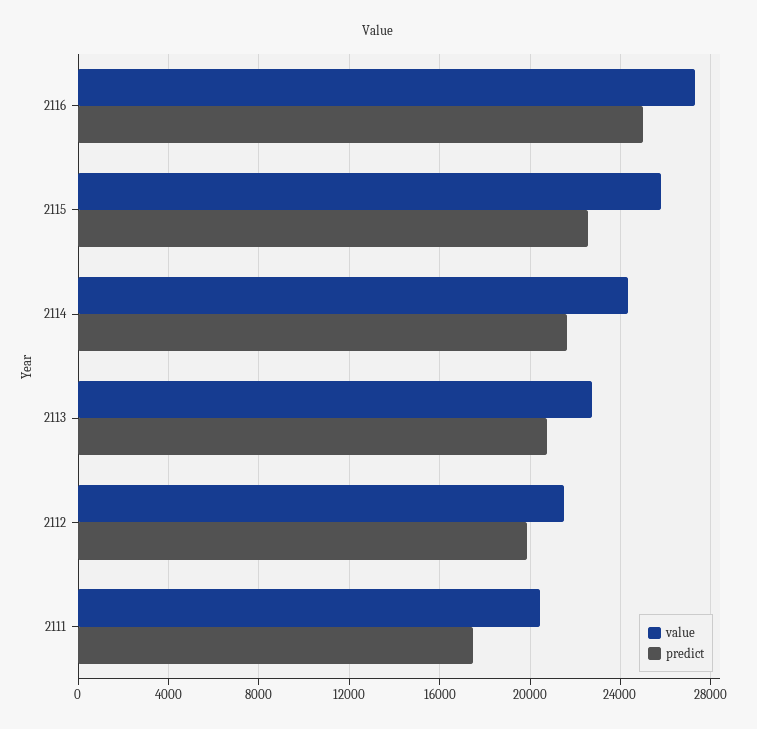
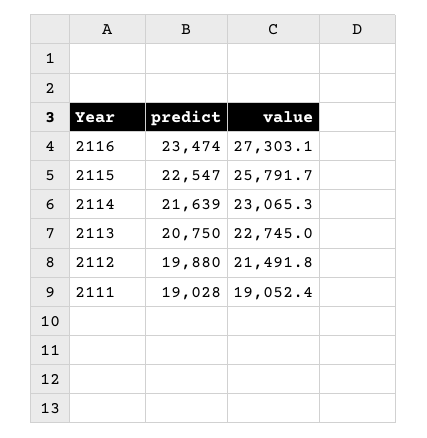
  {
    "value": {
      "2116": 27303.1,
      "2115": 25791.7,
-     "2114": 24500,
+     "2114": 23065.3,
      "2113": 22745,
      "2112": 21491.8,
-     "2111": 20500
+     "2111": 19052.4
    },
    "predict": {
-     "2116": 25000,
+     "2116": 23474,
      "2115": 22547,
      "2114": 21639,
      "2113": 20750,
      "2112": 19880,
-     "2111": 17500
+     "2111": 19028
    }
  }

